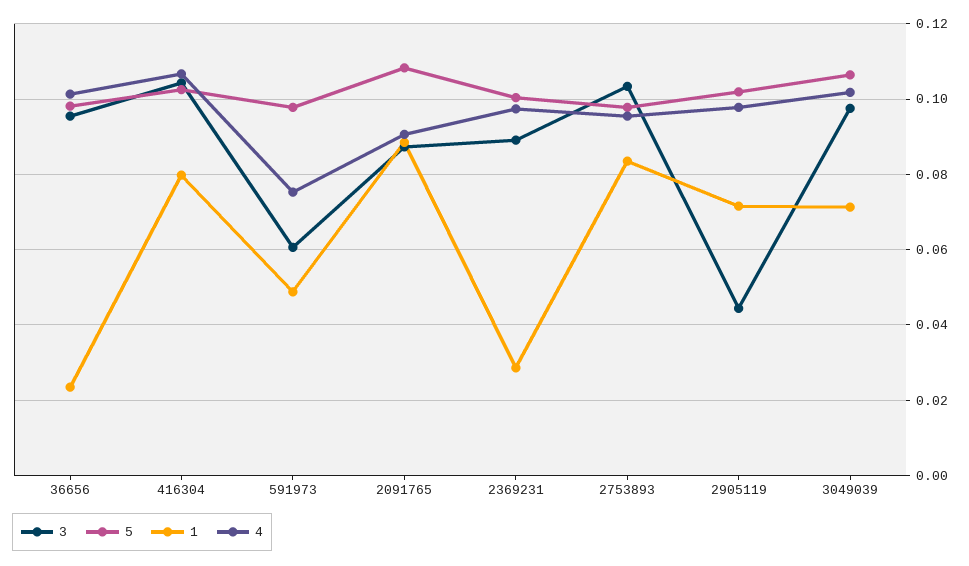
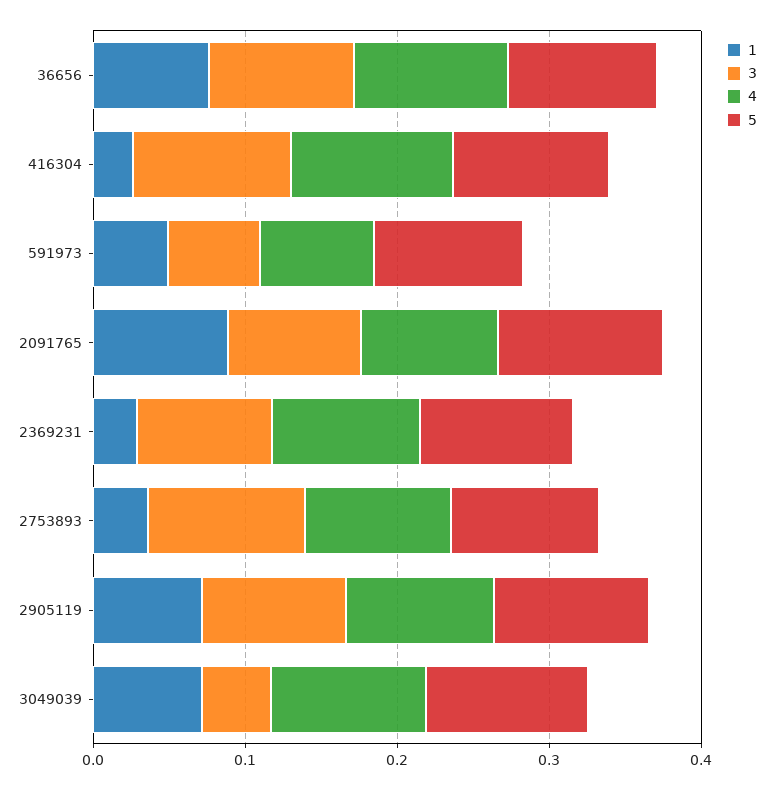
  {
    "3": {
      "36656": 0.096,
      "416304": 0.104,
      "591973": 0.06,
      "2091765": 0.088,
      "2369231": 0.09,
      "2753893": 0.104,
-     "2905119": 0.044,
+     "2905119": 0.1,
-     "3049039": 0.098
+     "3049039": 0.04
    },
    "5": {
      "36656": 0.098,
      "416304": 0.102,
      "591973": 0.098,
      "2091765": 0.108,
      "2369231": 0.1,
      "2753893": 0.098,
      "2905119": 0.102,
      "3049039": 0.106
    },
    "1": {
-     "36656": 0.024,
+     "36656": 0.08,
-     "416304": 0.08,
+     "416304": 0.02,
      "591973": 0.048,
      "2091765": 0.088,
      "2369231": 0.028,
-     "2753893": 0.084,
+     "2753893": 0.04,
      "2905119": 0.072,
      "3049039": 0.072
    },
    "4": {
      "36656": 0.102,
      "416304": 0.106,
      "591973": 0.076,
      "2091765": 0.09,
      "2369231": 0.098,
      "2753893": 0.096,
      "2905119": 0.098,
      "3049039": 0.102
    }
  }

